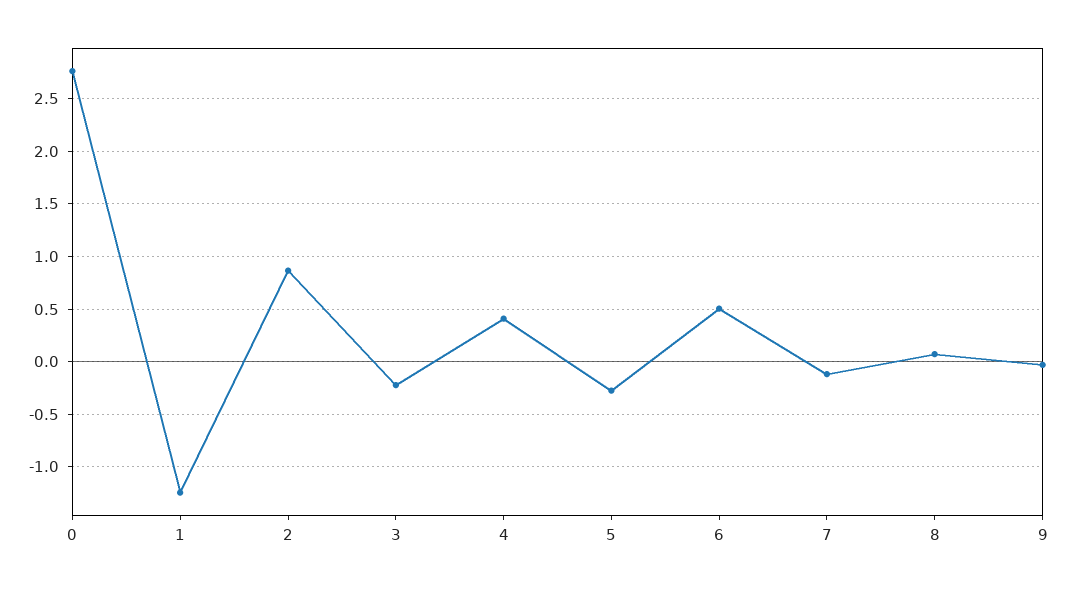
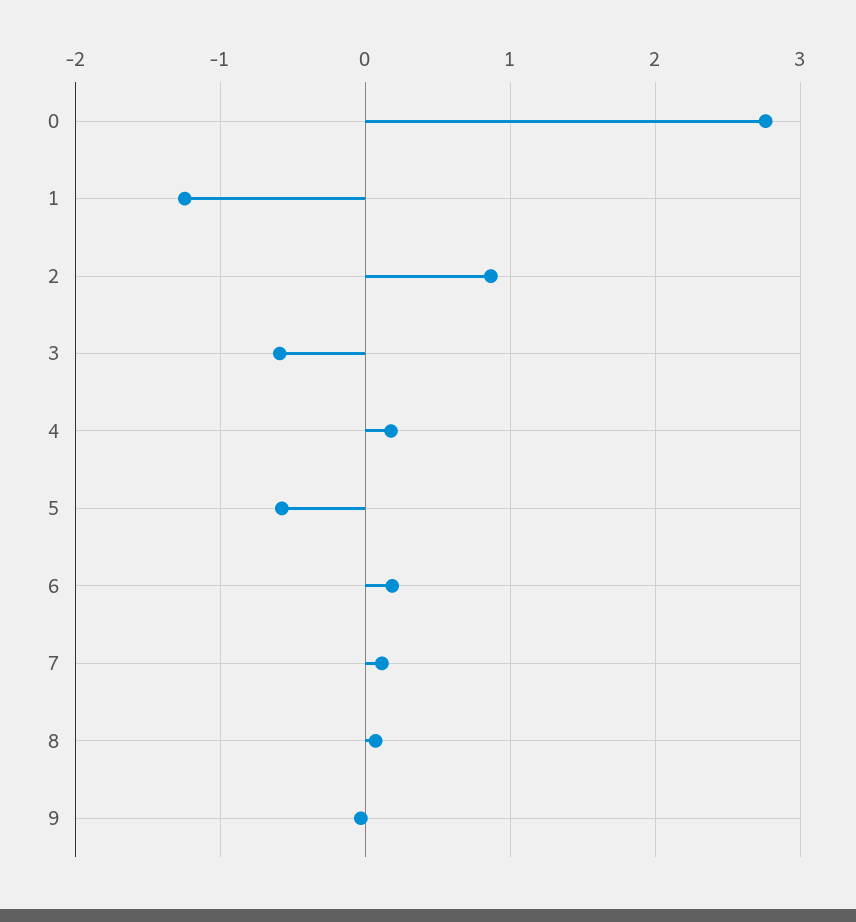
  {
    "0": 2.8,
    "1": -1.2,
    "2": 0.9,
-   "3": -0.2,
+   "3": -0.6,
-   "4": 0.4,
+   "4": 0.2,
-   "5": -0.3,
+   "5": -0.6,
-   "6": 0.5,
+   "6": 0.2,
-   "7": -0.1,
+   "7": 0.1,
    "8": 0.1,
    "9": 0
  }

